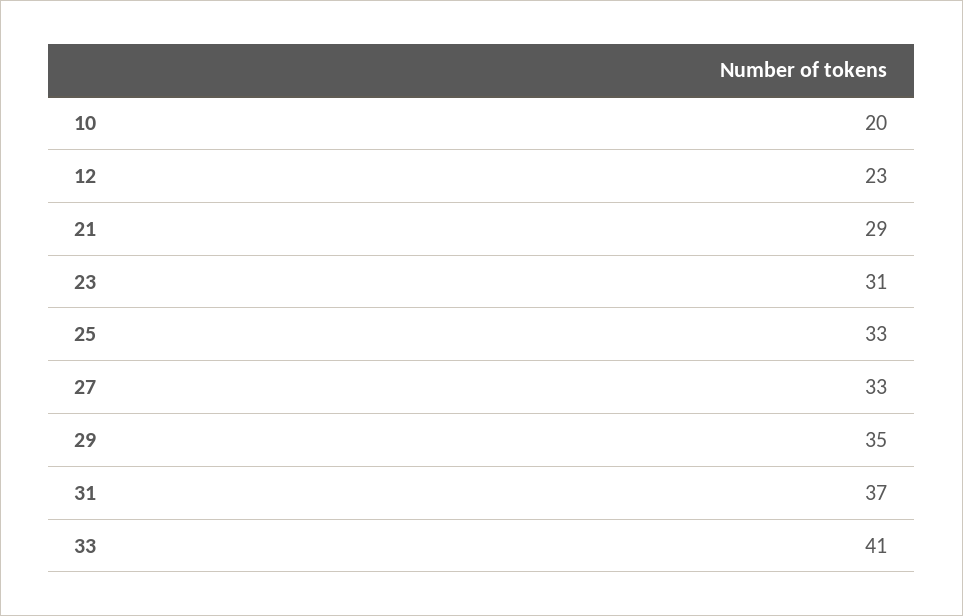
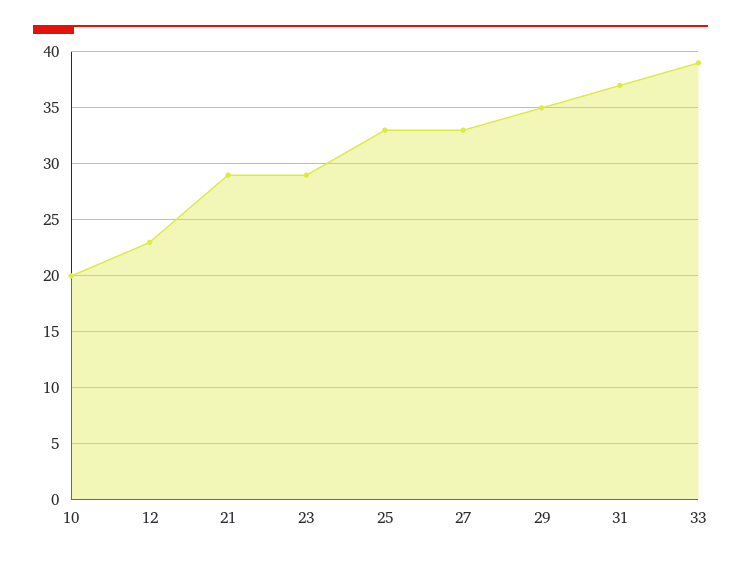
  {
    "10": 20,
    "12": 23,
    "21": 29,
-   "23": 31,
+   "23": 29,
    "25": 33,
    "27": 33,
    "29": 35,
    "31": 37,
-   "33": 41
+   "33": 39
  }

